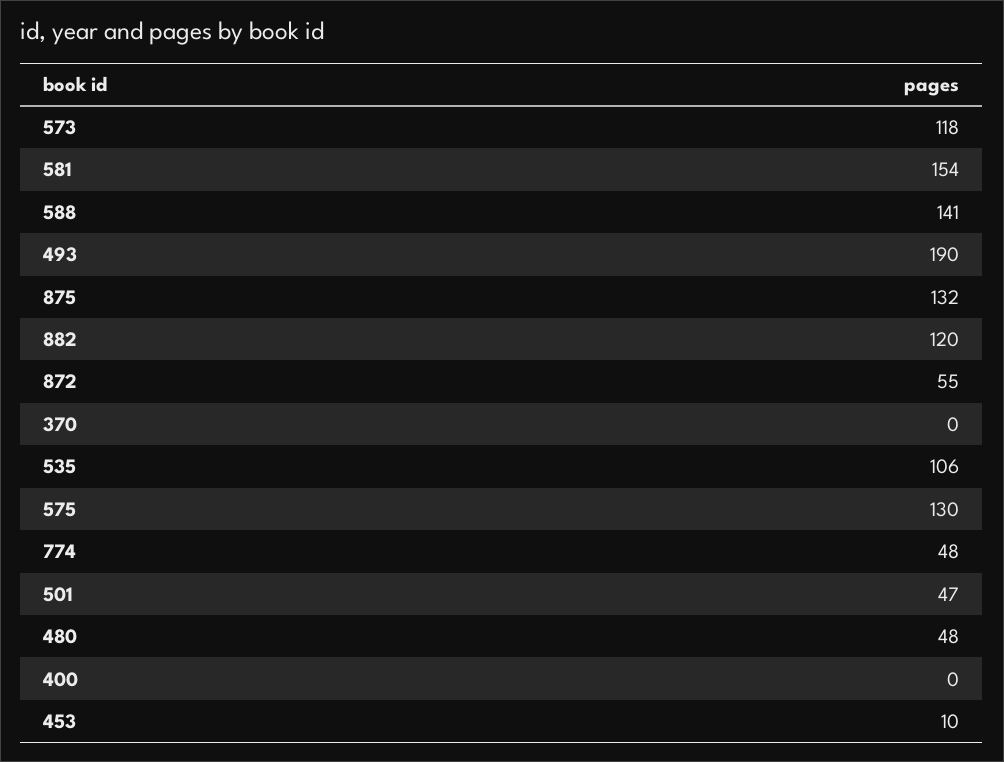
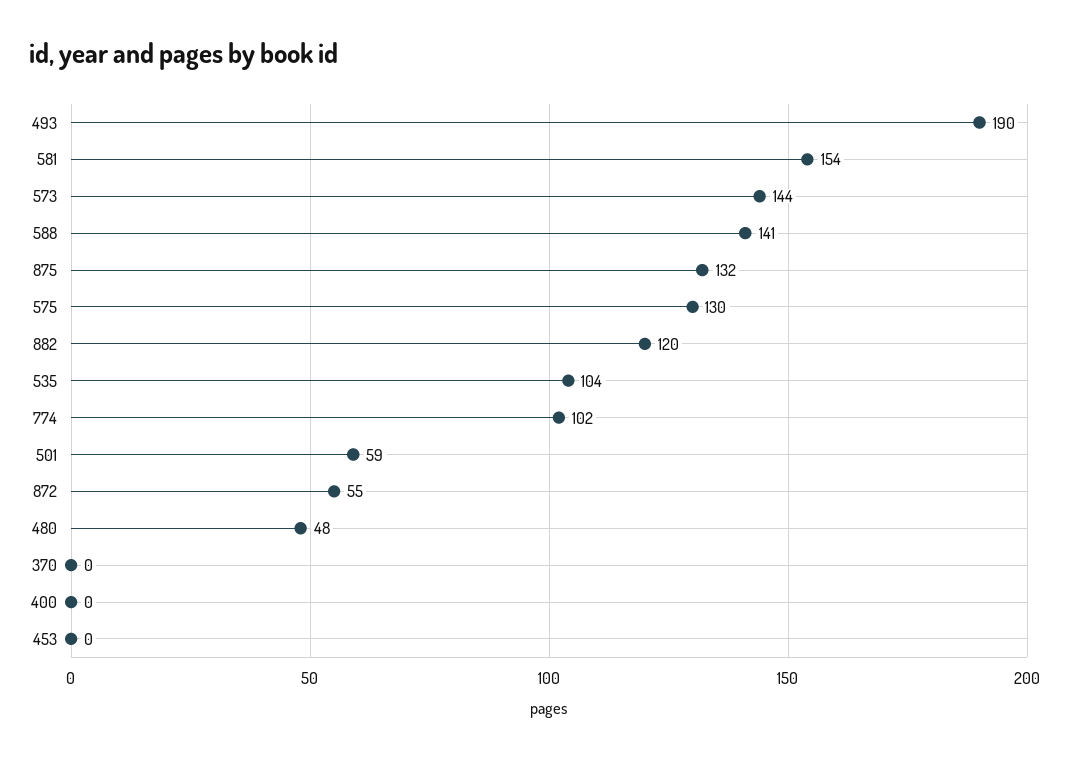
  {
-   "573": 118,
+   "573": 144,
    "581": 154,
    "588": 141,
    "493": 190,
    "875": 132,
    "882": 120,
    "872": 55,
    "370": 0,
-   "535": 106,
+   "535": 104,
    "575": 130,
-   "774": 48,
+   "774": 102,
-   "501": 47,
+   "501": 59,
    "480": 48,
    "400": 0,
-   "453": 10
+   "453": 0
  }

